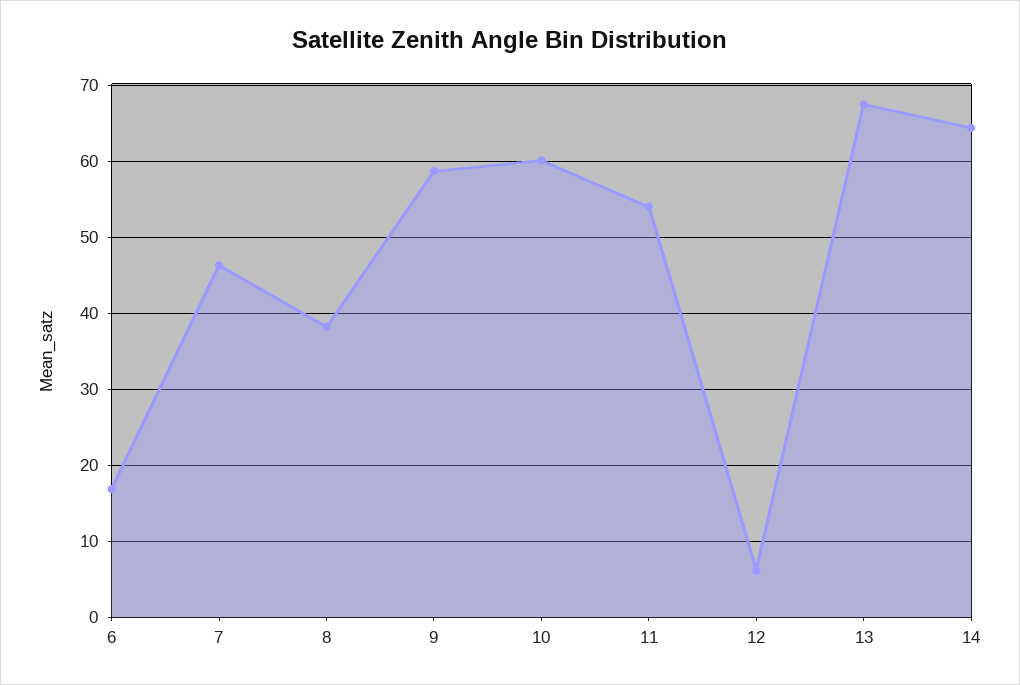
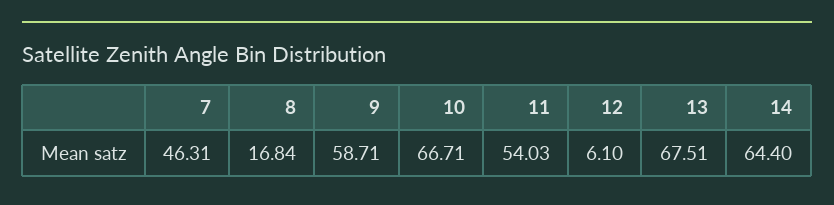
  {
-   "6": 17,
    "7": 46.31,
-   "8": 38,
+   "8": 16.84,
    "9": 58.71,
-   "10": 60,
+   "10": 66.71,
    "11": 54.03,
    "12": 6.1,
    "13": 67.51,
    "14": 64.4
  }

